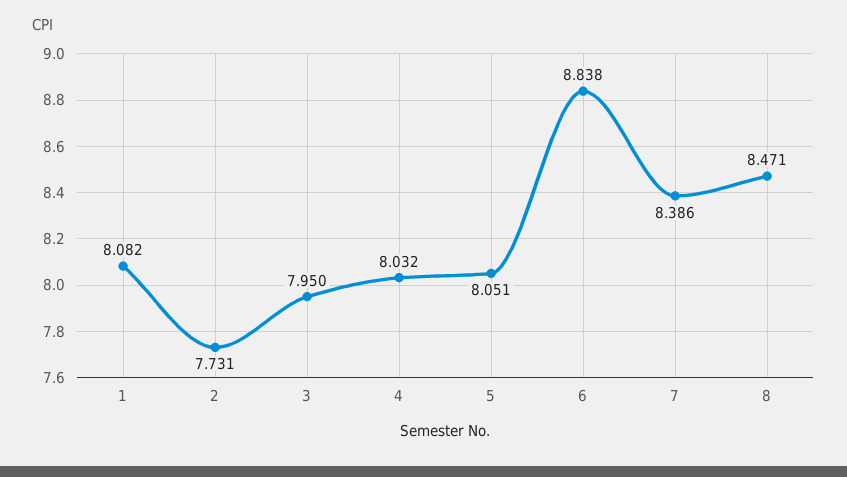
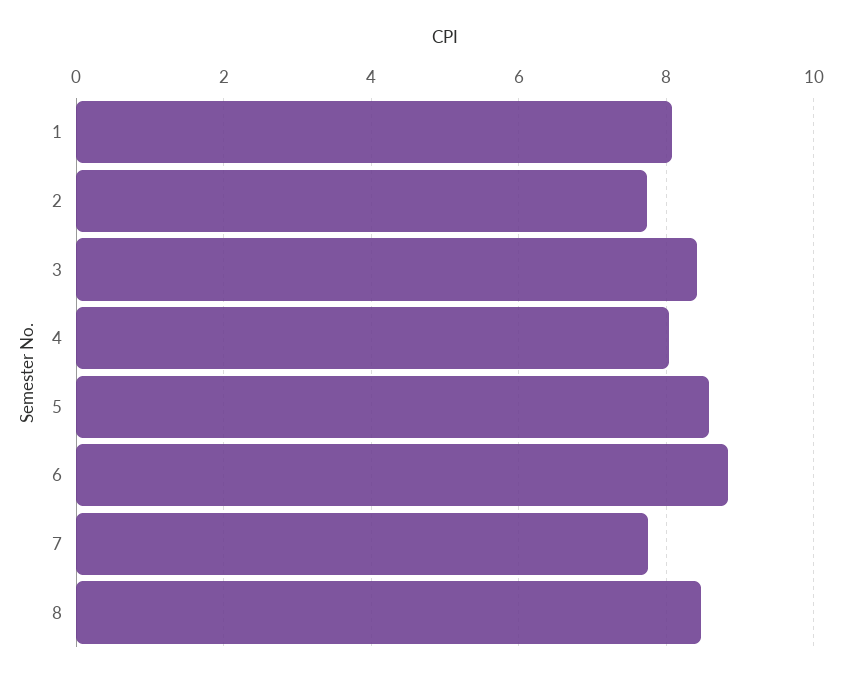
  {
    "1": 8.082,
    "2": 7.731,
-   "3": 7.95,
+   "3": 8.4,
    "4": 8.032,
-   "5": 8.051,
+   "5": 8.6,
    "6": 8.838,
-   "7": 8.386,
+   "7": 7.8,
    "8": 8.471
  }

